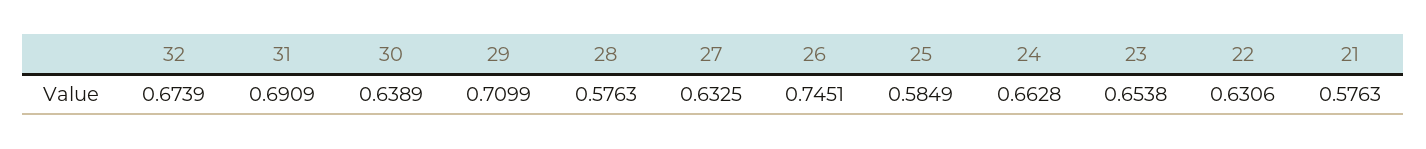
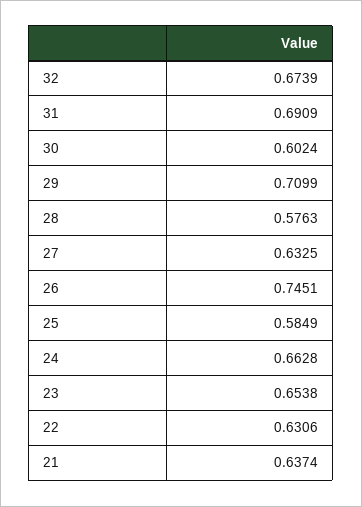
  {
    "32": 0.6739,
    "31": 0.6909,
-   "30": 0.6389,
+   "30": 0.6024,
    "29": 0.7099,
    "28": 0.5763,
    "27": 0.6325,
    "26": 0.7451,
    "25": 0.5849,
    "24": 0.6628,
    "23": 0.6538,
    "22": 0.6306,
-   "21": 0.5763
+   "21": 0.6374
  }

